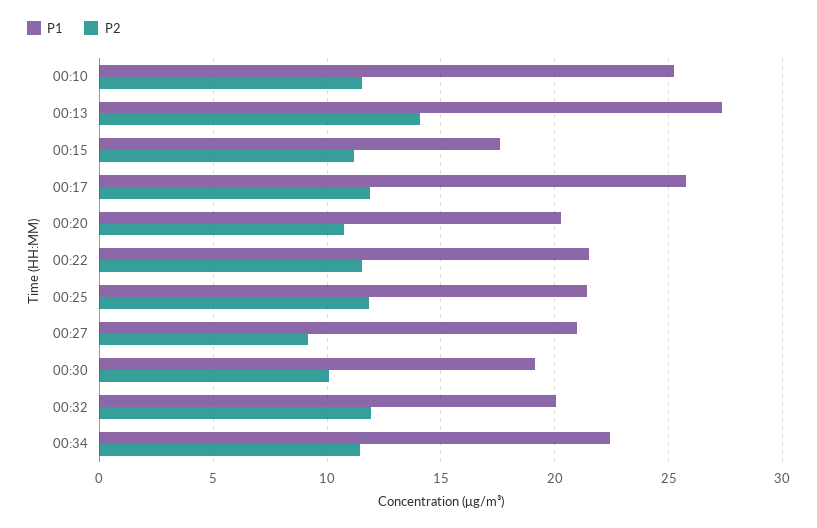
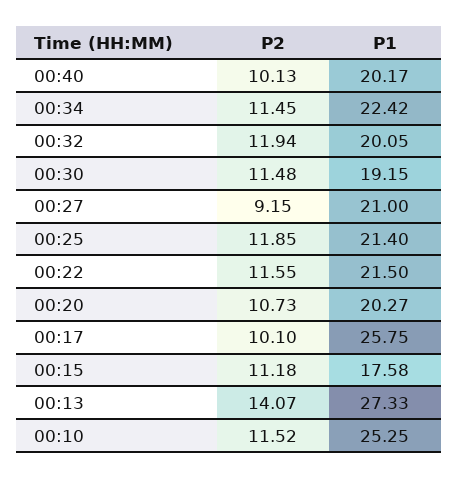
  {
    "P1": {
      "00:10": 25.25,
      "00:13": 27.33,
      "00:15": 17.58,
      "00:17": 25.75,
      "00:20": 20.27,
      "00:22": 21.5,
      "00:25": 21.4,
      "00:27": 21,
      "00:30": 19.15,
      "00:32": 20.05,
-     "00:34": 22.42
+     "00:34": 22.42,
+     "00:40": 20.17
    },
    "P2": {
      "00:10": 11.52,
      "00:13": 14.07,
      "00:15": 11.18,
-     "00:17": 12,
+     "00:17": 10.1,
      "00:20": 10.73,
      "00:22": 11.55,
      "00:25": 11.85,
      "00:27": 9.15,
-     "00:30": 10,
+     "00:30": 11.48,
      "00:32": 11.94,
-     "00:34": 11.45
+     "00:34": 11.45,
+     "00:40": 10.13
    }
  }

